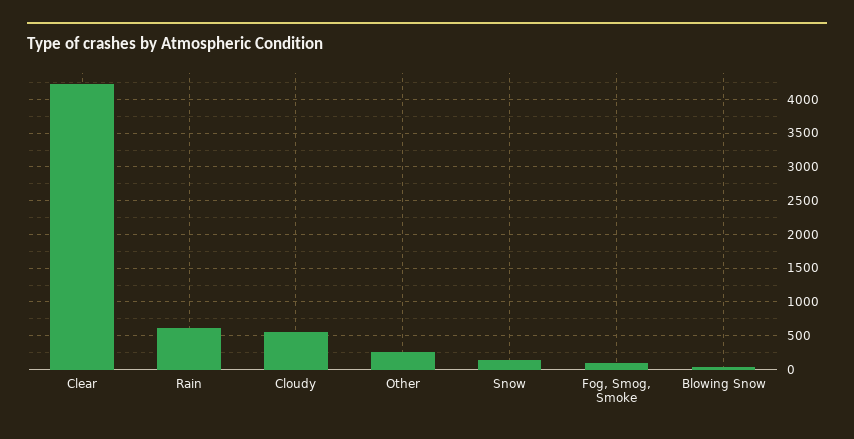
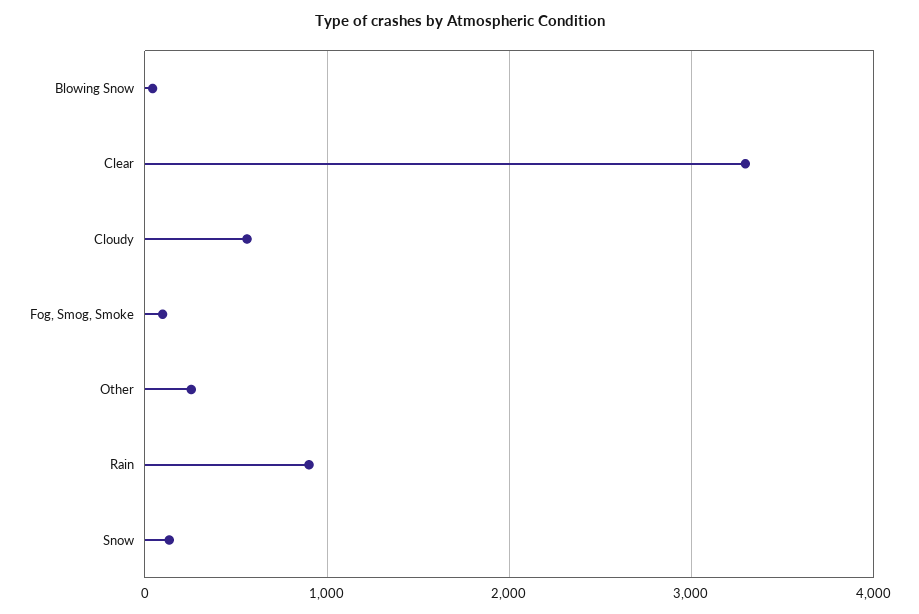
  {
-   "Clear": 4200,
+   "Clear": 3300,
-   "Rain": 600,
+   "Rain": 900,
    "Cloudy": 600,
    "Other": 300,
    "Snow": 100,
    "Fog, Smog, Smoke": 100,
    "Blowing Snow": 0
  }

